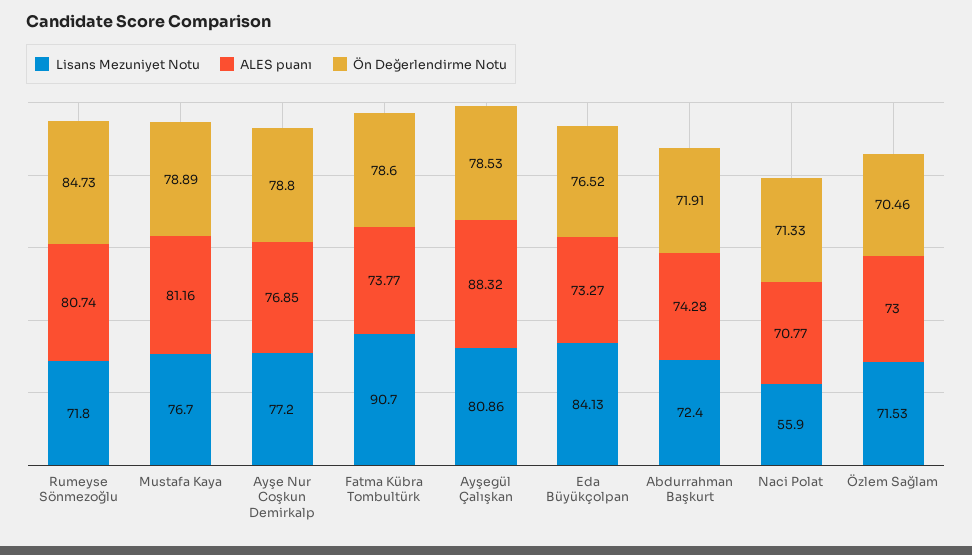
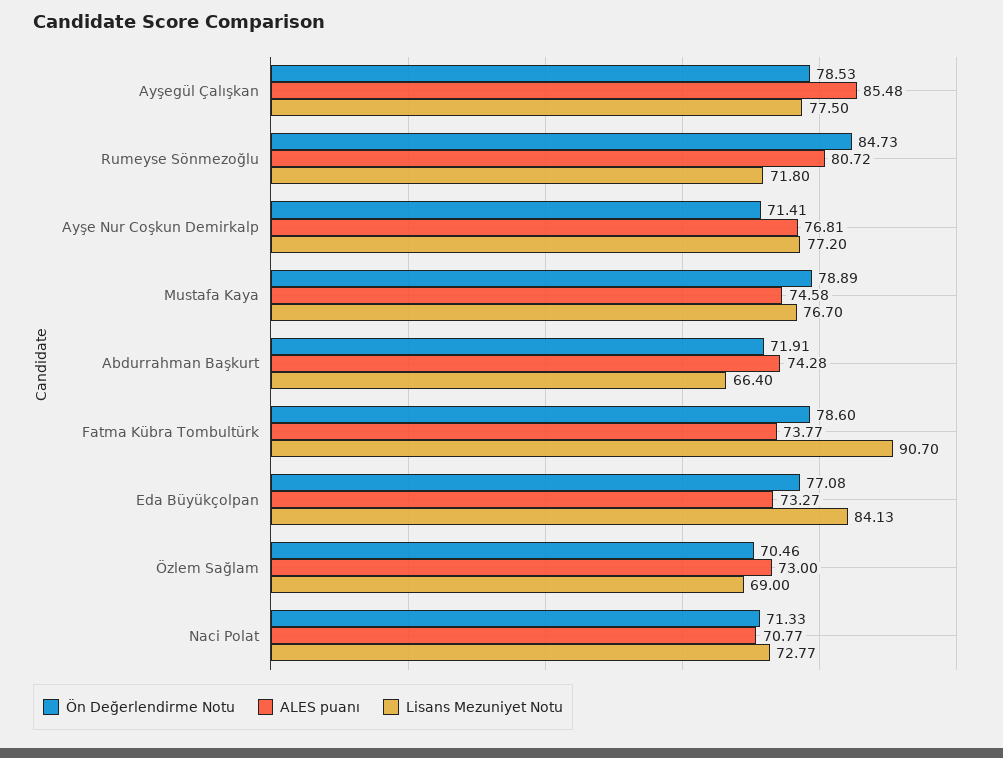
  {
    "Lisans Mezuniyet Notu": {
      "Rumeyse Sönmezoğlu": 71.8,
      "Mustafa Kaya": 76.7,
      "Ayşe Nur Coşkun Demirkalp": 77.2,
      "Fatma Kübra Tombultürk": 90.7,
-     "Ayşegül Çalışkan": 80.86,
+     "Ayşegül Çalışkan": 77.5,
      "Eda Büyükçolpan": 84.13,
-     "Abdurrahman Başkurt": 72.4,
+     "Abdurrahman Başkurt": 66.4,
-     "Naci Polat": 55.9,
+     "Naci Polat": 72.77,
-     "Özlem Sağlam": 71.53
+     "Özlem Sağlam": 69
    },
    "ALES puanı": {
-     "Rumeyse Sönmezoğlu": 80.74,
+     "Rumeyse Sönmezoğlu": 80.72,
-     "Mustafa Kaya": 81.16,
+     "Mustafa Kaya": 74.58,
-     "Ayşe Nur Coşkun Demirkalp": 76.85,
+     "Ayşe Nur Coşkun Demirkalp": 76.81,
      "Fatma Kübra Tombultürk": 73.77,
-     "Ayşegül Çalışkan": 88.32,
+     "Ayşegül Çalışkan": 85.48,
      "Eda Büyükçolpan": 73.27,
      "Abdurrahman Başkurt": 74.28,
      "Naci Polat": 70.77,
      "Özlem Sağlam": 73
    },
    "Ön Değerlendirme Notu": {
      "Rumeyse Sönmezoğlu": 84.73,
      "Mustafa Kaya": 78.89,
-     "Ayşe Nur Coşkun Demirkalp": 78.8,
+     "Ayşe Nur Coşkun Demirkalp": 71.41,
      "Fatma Kübra Tombultürk": 78.6,
      "Ayşegül Çalışkan": 78.53,
-     "Eda Büyükçolpan": 76.52,
+     "Eda Büyükçolpan": 77.08,
      "Abdurrahman Başkurt": 71.91,
      "Naci Polat": 71.33,
      "Özlem Sağlam": 70.46
    }
  }

